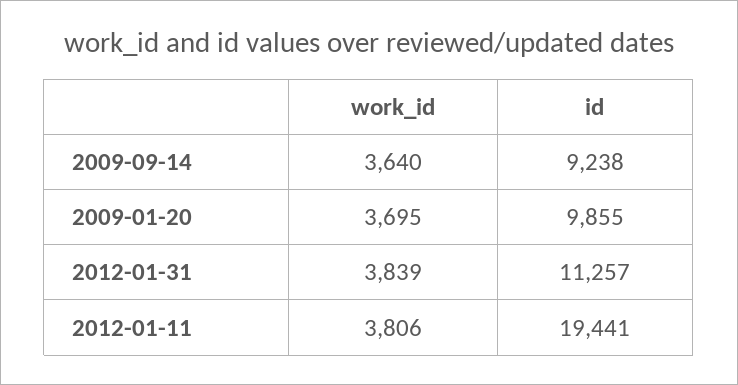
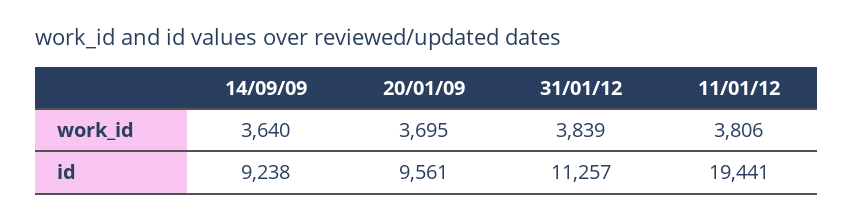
  {
    "work_id": {
      "2009-09-14": 3640,
      "2009-01-20": 3695,
      "2012-01-31": 3839,
      "2012-01-11": 3806
    },
    "id": {
      "2009-09-14": 9238,
-     "2009-01-20": 9855,
+     "2009-01-20": 9561,
      "2012-01-31": 11257,
      "2012-01-11": 19441
    }
  }

